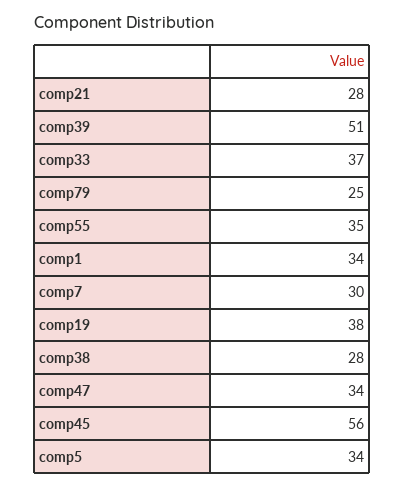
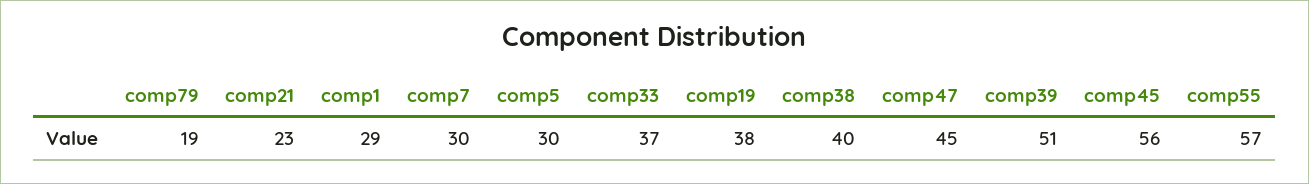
  {
-   "comp21": 28,
+   "comp21": 23,
    "comp39": 51,
    "comp33": 37,
-   "comp79": 25,
+   "comp79": 19,
-   "comp55": 35,
+   "comp55": 57,
-   "comp1": 34,
+   "comp1": 29,
    "comp7": 30,
    "comp19": 38,
-   "comp38": 28,
+   "comp38": 40,
-   "comp47": 34,
+   "comp47": 45,
    "comp45": 56,
-   "comp5": 34
+   "comp5": 30
  }

